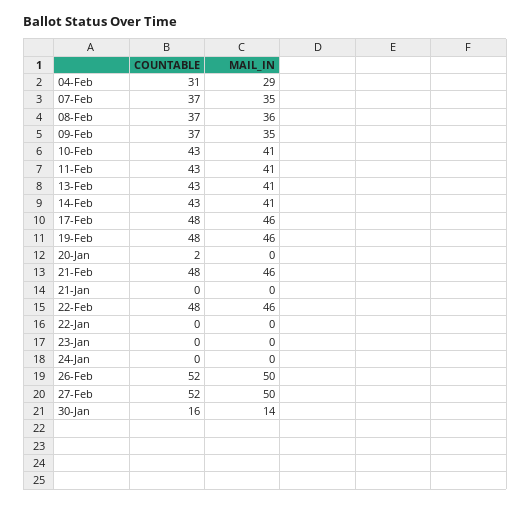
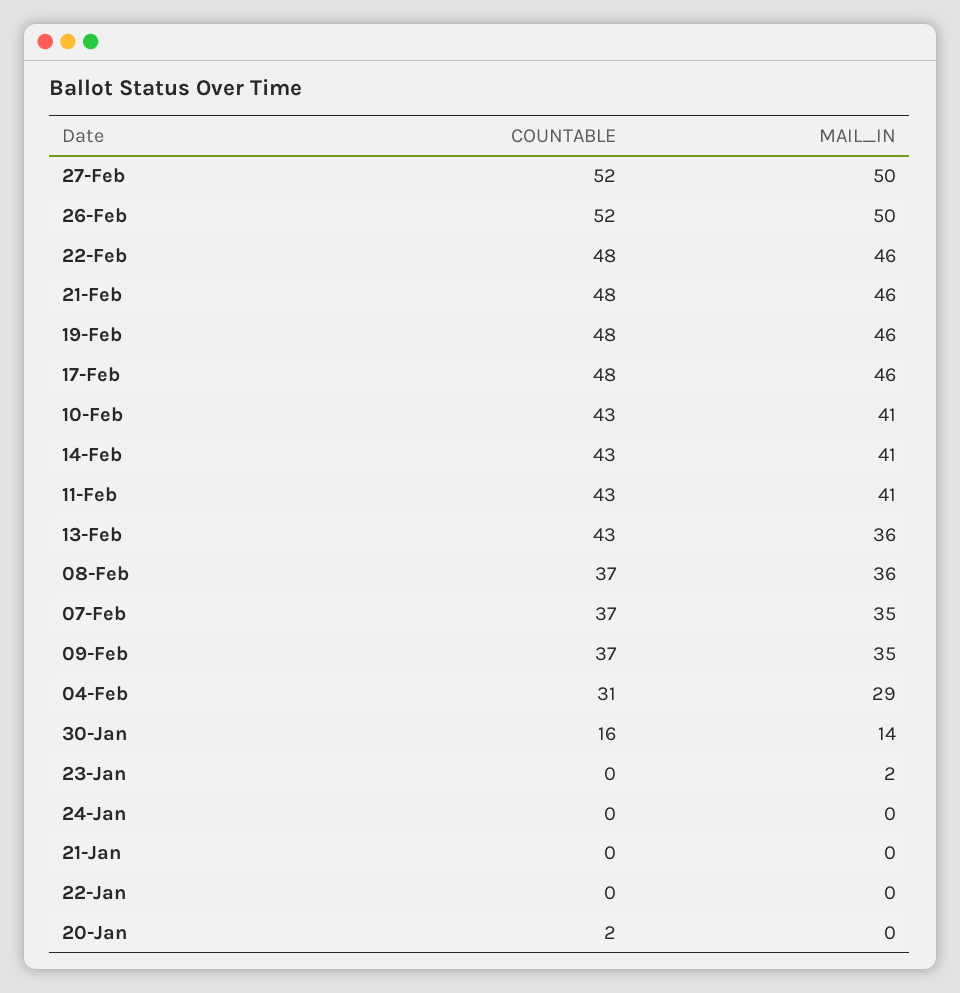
  {
    "COUNTABLE": {
      "04-Feb": 31,
      "07-Feb": 37,
      "08-Feb": 37,
      "09-Feb": 37,
      "10-Feb": 43,
      "11-Feb": 43,
      "13-Feb": 43,
      "14-Feb": 43,
      "17-Feb": 48,
      "19-Feb": 48,
      "20-Jan": 2,
      "21-Feb": 48,
      "21-Jan": 0,
      "22-Feb": 48,
      "22-Jan": 0,
      "23-Jan": 0,
      "24-Jan": 0,
      "26-Feb": 52,
      "27-Feb": 52,
      "30-Jan": 16
    },
    "MAIL_IN": {
      "04-Feb": 29,
      "07-Feb": 35,
      "08-Feb": 36,
      "09-Feb": 35,
      "10-Feb": 41,
      "11-Feb": 41,
-     "13-Feb": 41,
+     "13-Feb": 36,
      "14-Feb": 41,
      "17-Feb": 46,
      "19-Feb": 46,
      "20-Jan": 0,
      "21-Feb": 46,
      "21-Jan": 0,
      "22-Feb": 46,
      "22-Jan": 0,
-     "23-Jan": 0,
+     "23-Jan": 2,
      "24-Jan": 0,
      "26-Feb": 50,
      "27-Feb": 50,
      "30-Jan": 14
    }
  }

